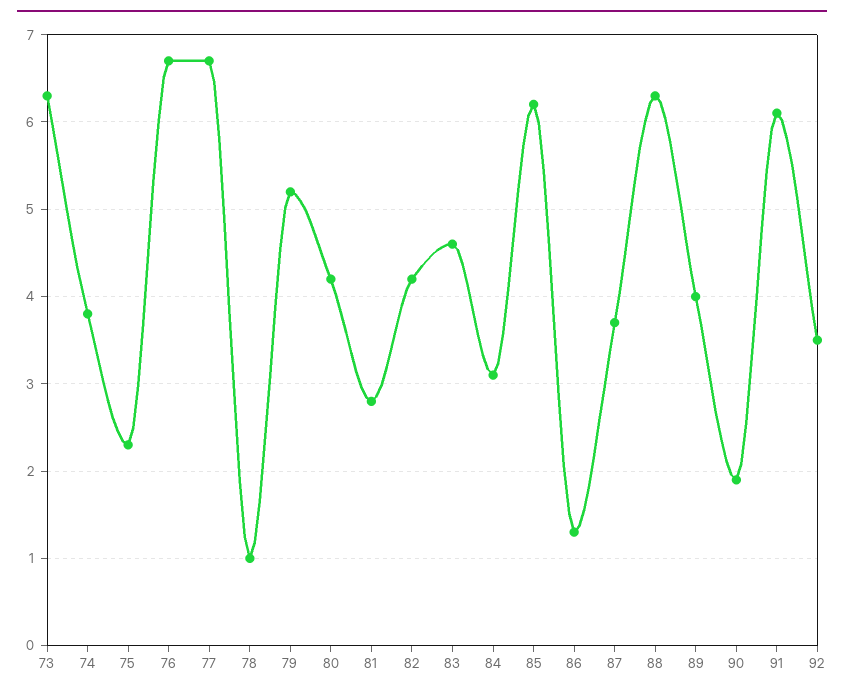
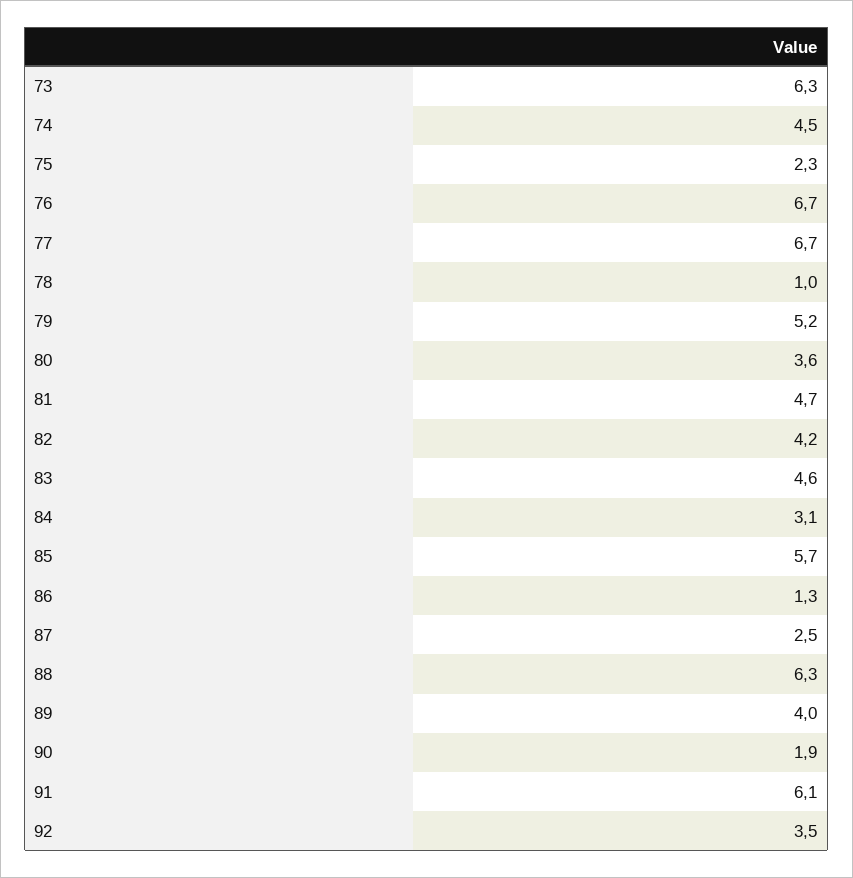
  {
    "73": 6.3,
-   "74": 3.8,
+   "74": 4.5,
    "75": 2.3,
    "76": 6.7,
    "77": 6.7,
    "78": 1,
    "79": 5.2,
-   "80": 4.2,
+   "80": 3.6,
-   "81": 2.8,
+   "81": 4.7,
    "82": 4.2,
    "83": 4.6,
    "84": 3.1,
-   "85": 6.2,
+   "85": 5.7,
    "86": 1.3,
-   "87": 3.7,
+   "87": 2.5,
    "88": 6.3,
    "89": 4,
    "90": 1.9,
    "91": 6.1,
    "92": 3.5
  }

